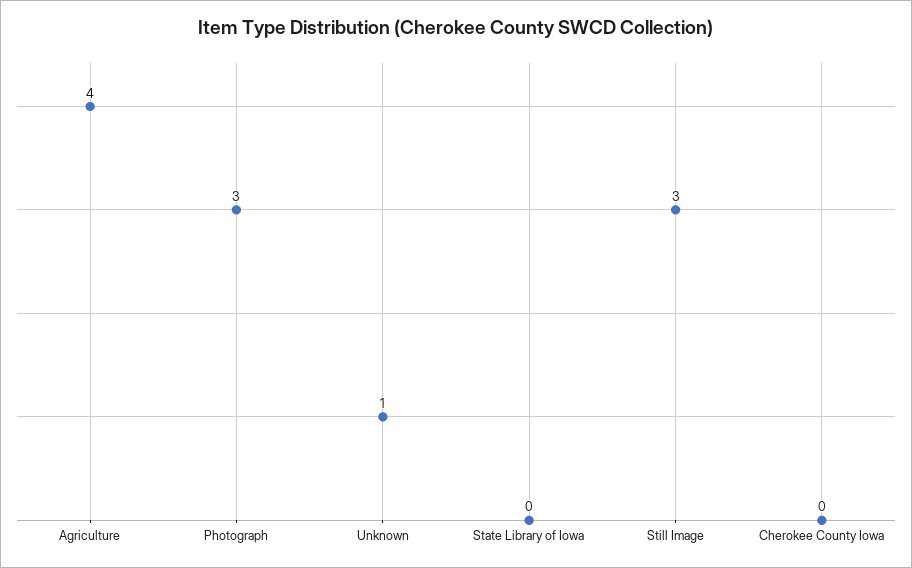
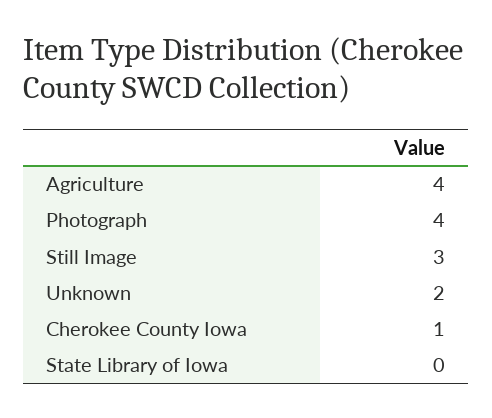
  {
    "Agriculture": 4,
-   "Photograph": 3,
+   "Photograph": 4,
-   "Unknown": 1,
+   "Unknown": 2,
    "State Library of Iowa": 0,
    "Still Image": 3,
-   "Cherokee County Iowa": 0
+   "Cherokee County Iowa": 1
  }

